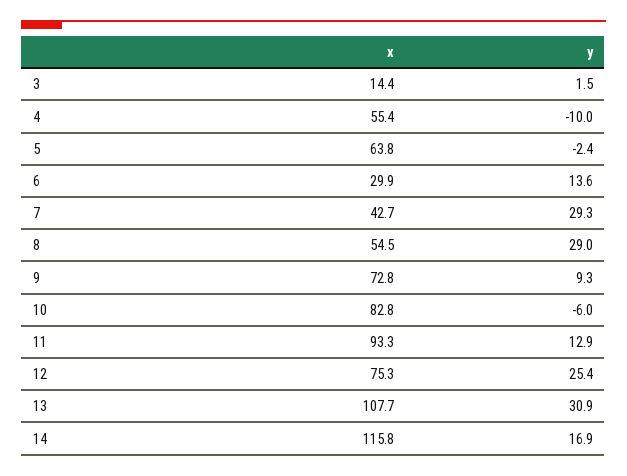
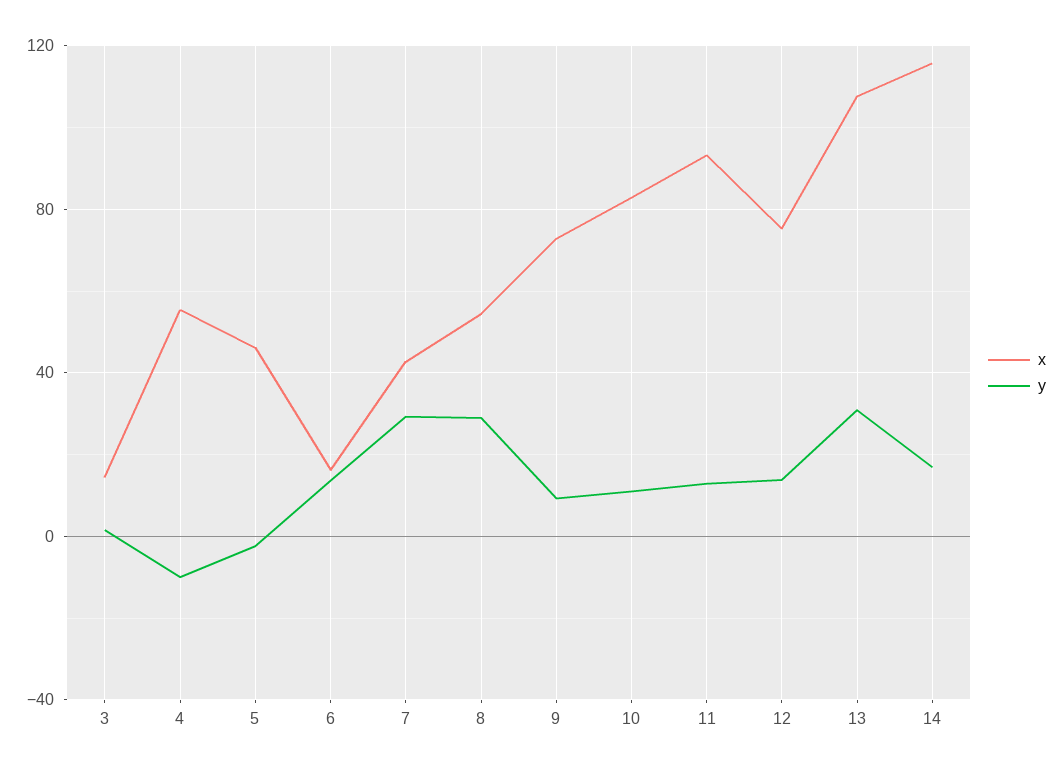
  {
    "x": {
      "3": 14.4,
      "4": 55.4,
-     "5": 63.8,
+     "5": 45,
-     "6": 29.9,
+     "6": 15,
      "7": 42.7,
      "8": 54.5,
      "9": 72.8,
      "10": 82.8,
      "11": 93.3,
      "12": 75.3,
      "13": 107.7,
      "14": 115.8
    },
    "y": {
      "3": 1.5,
      "4": -10,
      "5": -2.4,
      "6": 13.6,
      "7": 29.3,
      "8": 29,
      "9": 9.3,
-     "10": -6,
+     "10": 10,
      "11": 12.9,
-     "12": 25.4,
+     "12": 15,
      "13": 30.9,
      "14": 16.9
    }
  }

